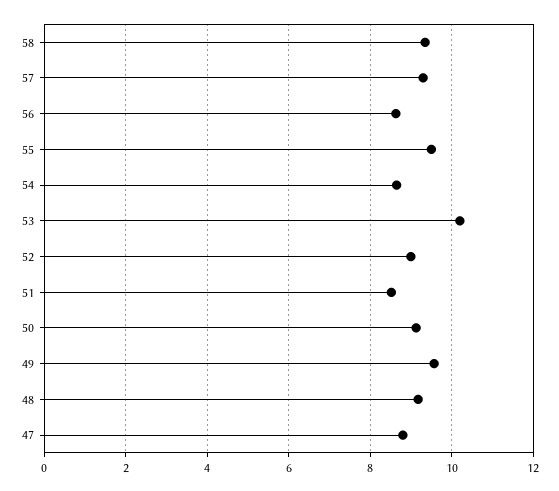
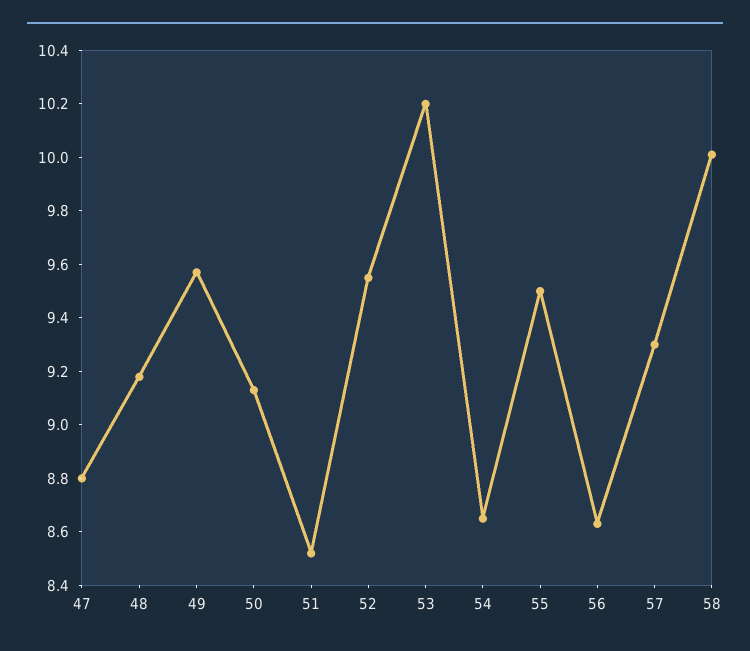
  {
-   "58": 9.4,
+   "58": 10,
    "57": 9.3,
    "56": 8.65,
    "55": 9.5,
    "54": 8.65,
    "53": 10.2,
-   "52": 9,
+   "52": 9.55,
    "51": 8.5,
    "50": 9.15,
    "49": 9.55,
    "48": 9.2,
    "47": 8.8
  }

